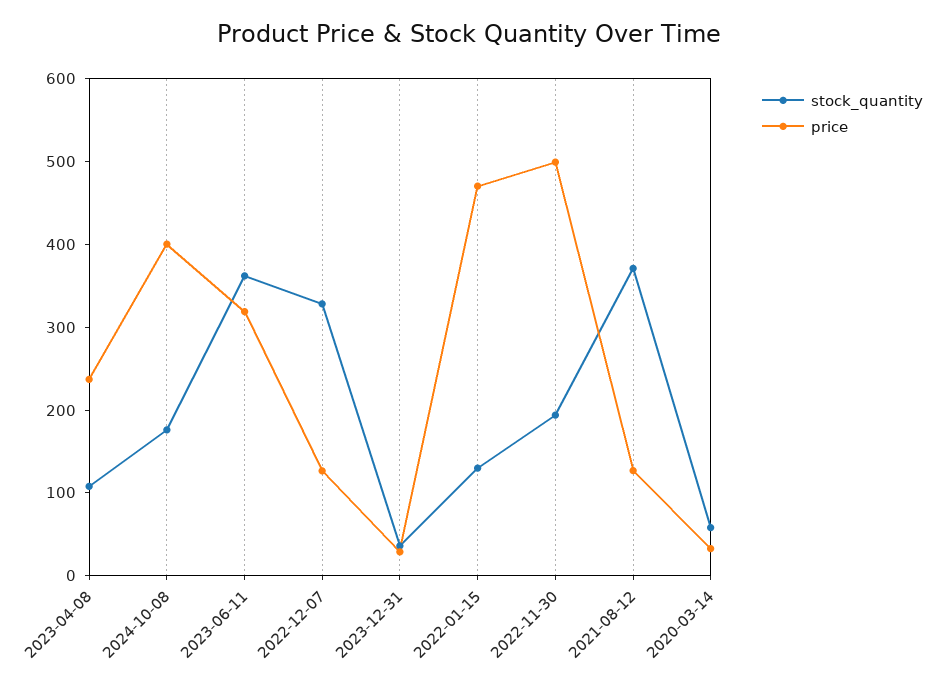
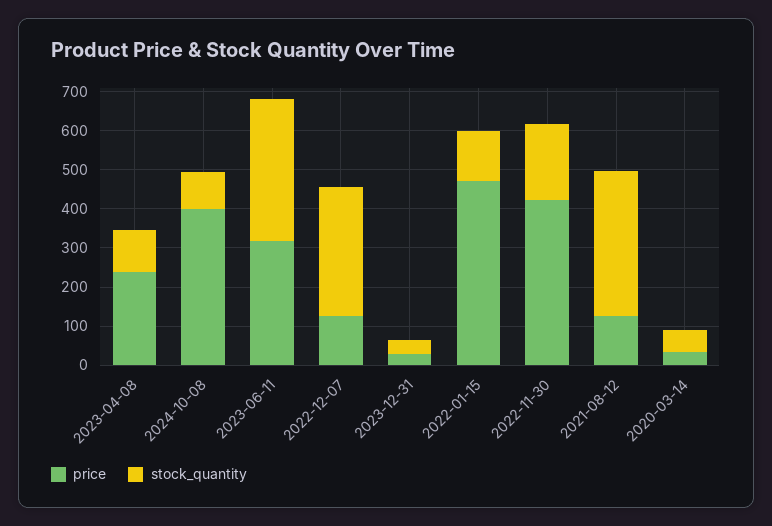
  {
    "stock_quantity": {
      "2023-04-08": 100,
-     "2024-10-08": 180,
+     "2024-10-08": 100,
      "2023-06-11": 360,
      "2022-12-07": 320,
      "2023-12-31": 40,
      "2022-01-15": 140,
      "2022-11-30": 200,
      "2021-08-12": 380,
      "2020-03-14": 60
    },
    "price": {
      "2023-04-08": 240,
      "2024-10-08": 400,
      "2023-06-11": 320,
      "2022-12-07": 120,
      "2023-12-31": 20,
      "2022-01-15": 480,
-     "2022-11-30": 500,
+     "2022-11-30": 425,
      "2021-08-12": 120,
      "2020-03-14": 40
    }
  }

